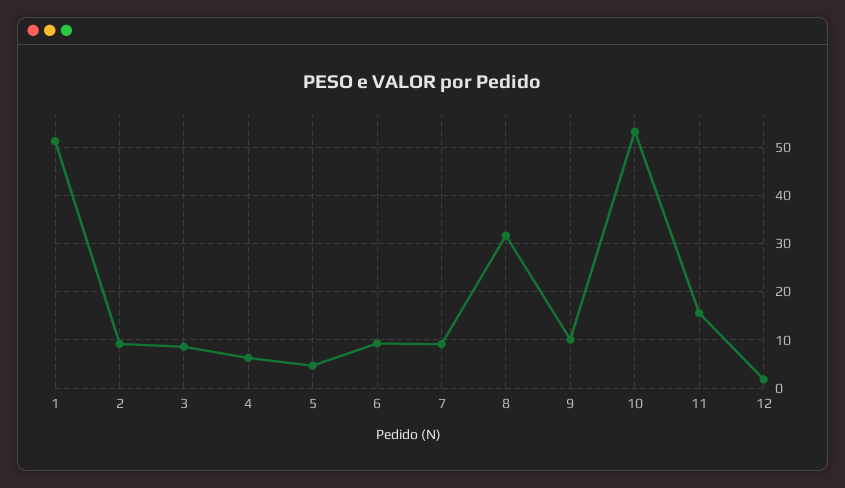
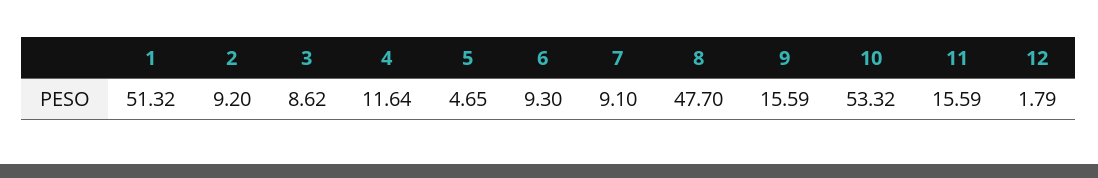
  {
    "1": 51.32,
    "2": 9.2,
    "3": 8.62,
-   "4": 6,
+   "4": 11.64,
    "5": 4.65,
    "6": 9.3,
    "7": 9.1,
-   "8": 32,
+   "8": 47.7,
-   "9": 10,
+   "9": 15.59,
    "10": 53.32,
    "11": 15.59,
    "12": 1.79
  }

